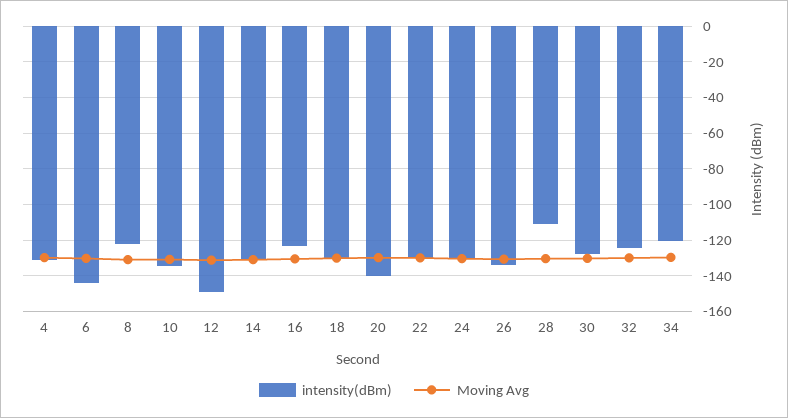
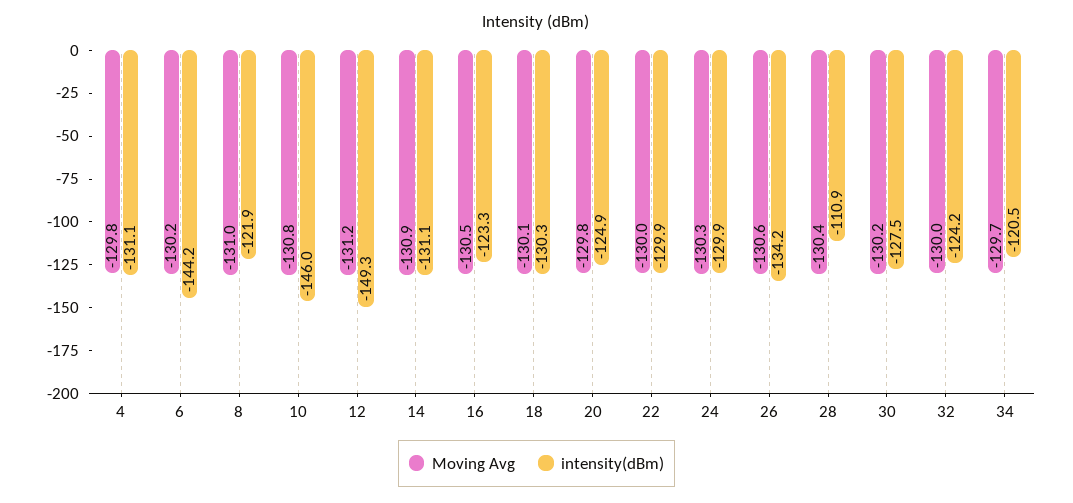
  {
    "intensity(dBm)": {
      "4": -131.1,
      "6": -144.2,
      "8": -121.9,
-     "10": -135,
+     "10": -146,
      "12": -149.3,
      "14": -131.1,
      "16": -123.3,
      "18": -130.3,
-     "20": -140,
+     "20": -124.9,
      "22": -129.9,
      "24": -129.9,
      "26": -134.2,
      "28": -110.9,
      "30": -127.5,
      "32": -124.2,
      "34": -120.5
    },
    "Moving Avg": {
      "4": -129.8,
      "6": -130.2,
      "8": -131,
      "10": -130.8,
      "12": -131.2,
      "14": -130.9,
      "16": -130.5,
      "18": -130.1,
      "20": -129.8,
      "22": -130,
      "24": -130.3,
      "26": -130.6,
      "28": -130.4,
      "30": -130.2,
      "32": -130,
      "34": -129.7
    }
  }

